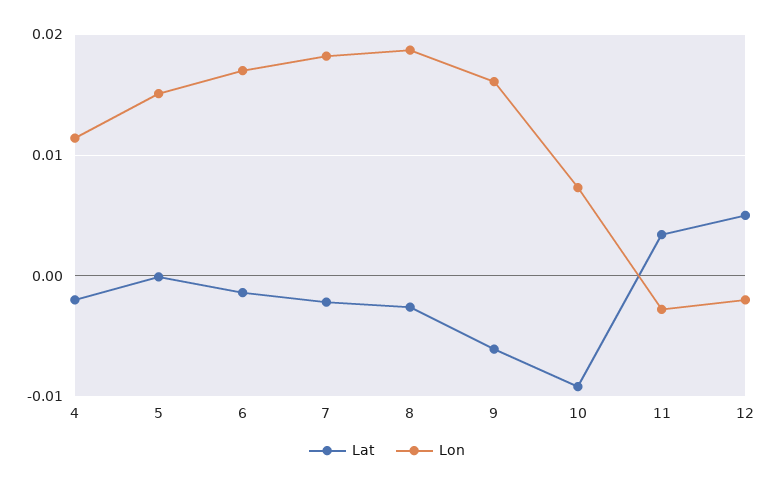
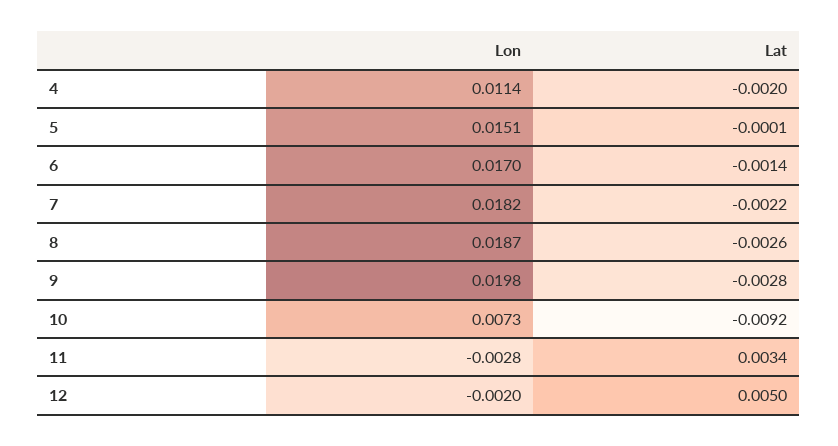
  {
    "Lat": {
      "4": -0.002,
      "5": -0.0001,
      "6": -0.0014,
      "7": -0.0022,
      "8": -0.0026,
-     "9": -0.006,
+     "9": -0.0028,
      "10": -0.0092,
      "11": 0.0034,
      "12": 0.005
    },
    "Lon": {
      "4": 0.0114,
      "5": 0.0151,
      "6": 0.017,
      "7": 0.0182,
      "8": 0.0187,
-     "9": 0.016,
+     "9": 0.0198,
      "10": 0.0073,
      "11": -0.0028,
      "12": -0.002
    }
  }

